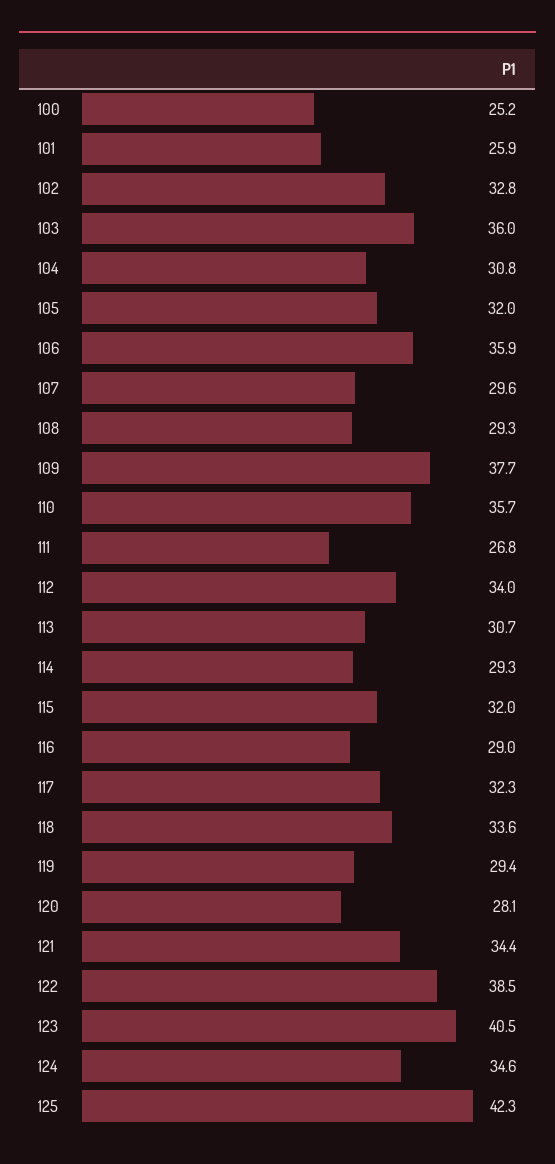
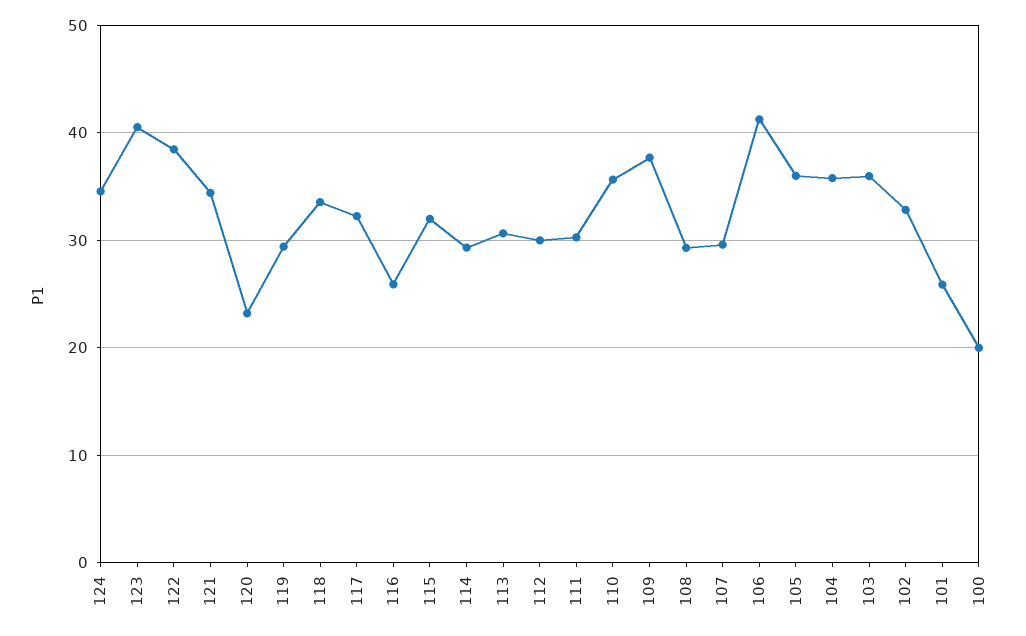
  {
-   "100": 25.2,
+   "100": 20,
    "101": 25.9,
    "102": 32.8,
    "103": 36,
-   "104": 30.8,
+   "104": 36,
-   "105": 32,
+   "105": 36,
-   "106": 35.9,
+   "106": 41,
    "107": 29.6,
    "108": 29.3,
    "109": 37.7,
    "110": 35.7,
-   "111": 26.8,
+   "111": 30,
-   "112": 34,
+   "112": 30,
    "113": 30.7,
    "114": 29.3,
    "115": 32,
-   "116": 29,
+   "116": 26,
    "117": 32.3,
    "118": 33.6,
    "119": 29.4,
-   "120": 28.1,
+   "120": 23,
    "121": 34.4,
    "122": 38.5,
    "123": 40.5,
-   "124": 34.6,
+   "124": 34.6
-   "125": 42.3
  }

